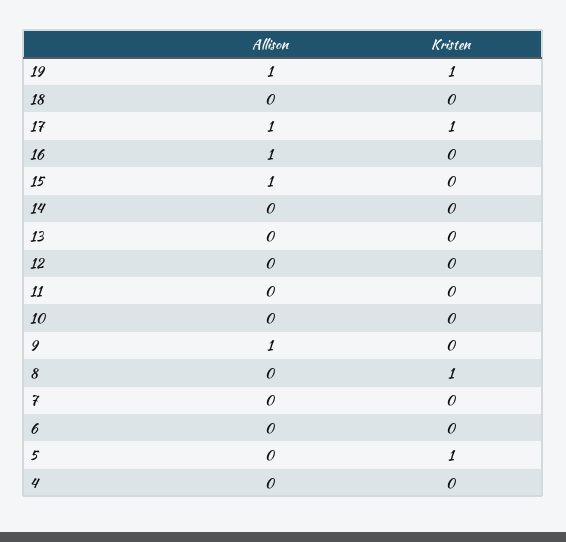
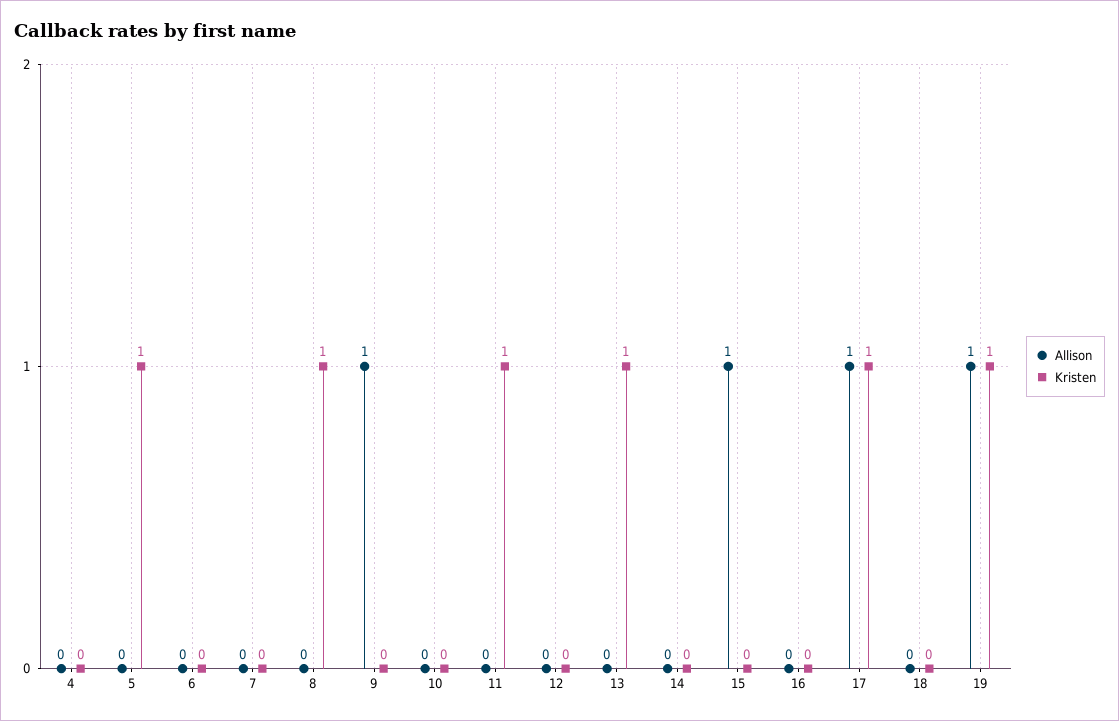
  {
    "Allison": {
      "19": 1,
      "18": 0,
      "17": 1,
-     "16": 1,
+     "16": 0,
      "15": 1,
      "14": 0,
      "13": 0,
      "12": 0,
      "11": 0,
      "10": 0,
      "9": 1,
      "8": 0,
      "7": 0,
      "6": 0,
      "5": 0,
      "4": 0
    },
    "Kristen": {
      "19": 1,
      "18": 0,
      "17": 1,
      "16": 0,
      "15": 0,
      "14": 0,
-     "13": 0,
+     "13": 1,
      "12": 0,
-     "11": 0,
+     "11": 1,
      "10": 0,
      "9": 0,
      "8": 1,
      "7": 0,
      "6": 0,
      "5": 1,
      "4": 0
    }
  }

